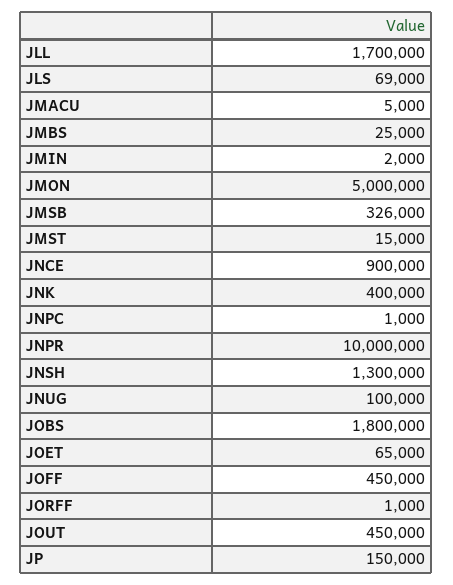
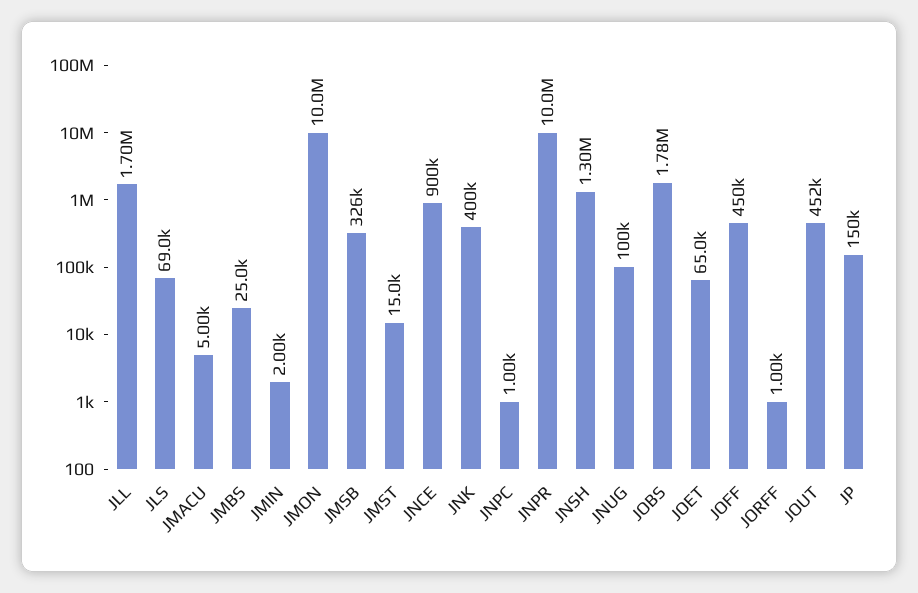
  {
    "JLL": 1700000,
    "JLS": 69000,
    "JMACU": 5000,
    "JMBS": 25000,
    "JMIN": 2000,
-   "JMON": 5000000,
+   "JMON": 10000000,
    "JMSB": 326000,
    "JMST": 15000,
    "JNCE": 900000,
    "JNK": 400000,
    "JNPC": 1000,
    "JNPR": 10000000,
    "JNSH": 1300000,
    "JNUG": 100000,
-   "JOBS": 1800000,
+   "JOBS": 1780000,
    "JOET": 65000,
    "JOFF": 450000,
    "JORFF": 1000,
-   "JOUT": 450000,
+   "JOUT": 452000,
    "JP": 150000
  }

